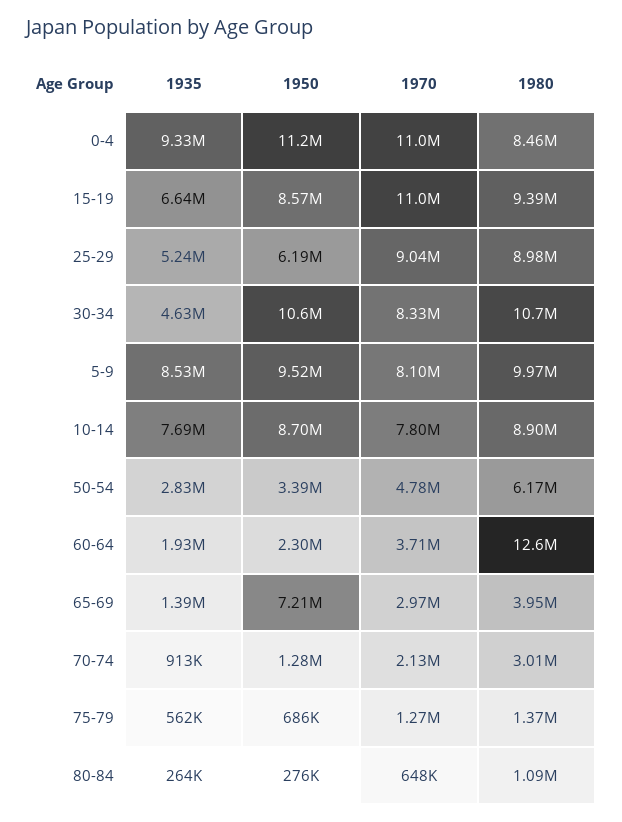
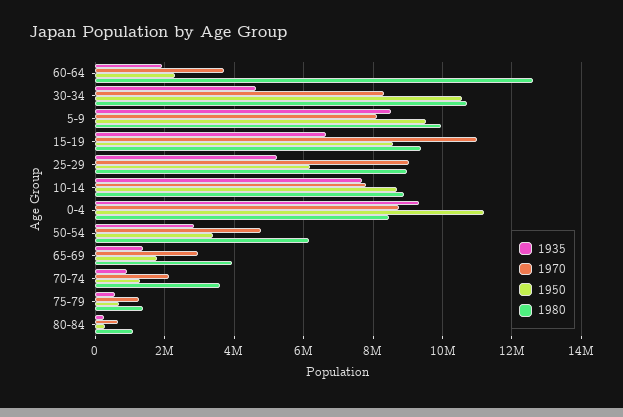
  {
    "1935": {
      "0-4": 9330000,
      "15-19": 6640000,
      "25-29": 5240000,
      "30-34": 4630000,
      "5-9": 8530000,
      "10-14": 7690000,
      "50-54": 2830000,
      "60-64": 1930000,
      "65-69": 1390000,
      "70-74": 913000,
      "75-79": 562000,
      "80-84": 264000
    },
    "1950": {
      "0-4": 11200000,
      "15-19": 8570000,
      "25-29": 6190000,
      "30-34": 10600000,
      "5-9": 9520000,
      "10-14": 8700000,
      "50-54": 3390000,
      "60-64": 2300000,
-     "65-69": 7210000,
+     "65-69": 1800000,
      "70-74": 1280000,
      "75-79": 686000,
      "80-84": 276000
    },
    "1970": {
-     "0-4": 11000000,
+     "0-4": 8800000,
      "15-19": 11000000,
      "25-29": 9040000,
      "30-34": 8330000,
      "5-9": 8100000,
      "10-14": 7800000,
      "50-54": 4780000,
      "60-64": 3710000,
      "65-69": 2970000,
      "70-74": 2130000,
      "75-79": 1270000,
      "80-84": 648000
    },
    "1980": {
      "0-4": 8460000,
      "15-19": 9390000,
      "25-29": 8980000,
      "30-34": 10700000,
      "5-9": 9970000,
      "10-14": 8900000,
      "50-54": 6170000,
      "60-64": 12600000,
      "65-69": 3950000,
-     "70-74": 3010000,
+     "70-74": 3600000,
      "75-79": 1370000,
      "80-84": 1090000
    }
  }

